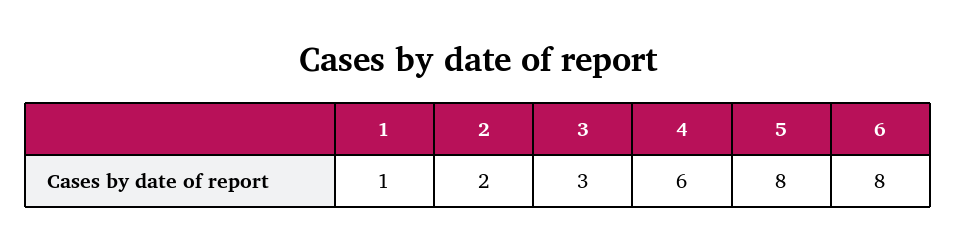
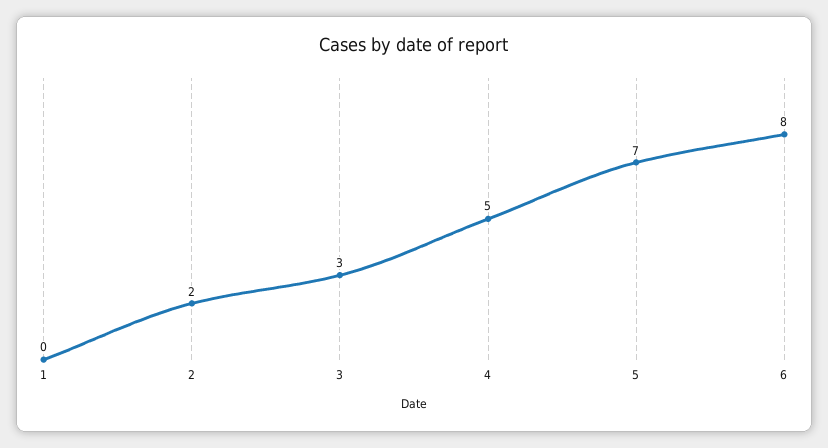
  {
-   "1": 1,
+   "1": 0,
    "2": 2,
    "3": 3,
-   "4": 6,
+   "4": 5,
-   "5": 8,
+   "5": 7,
    "6": 8
  }

